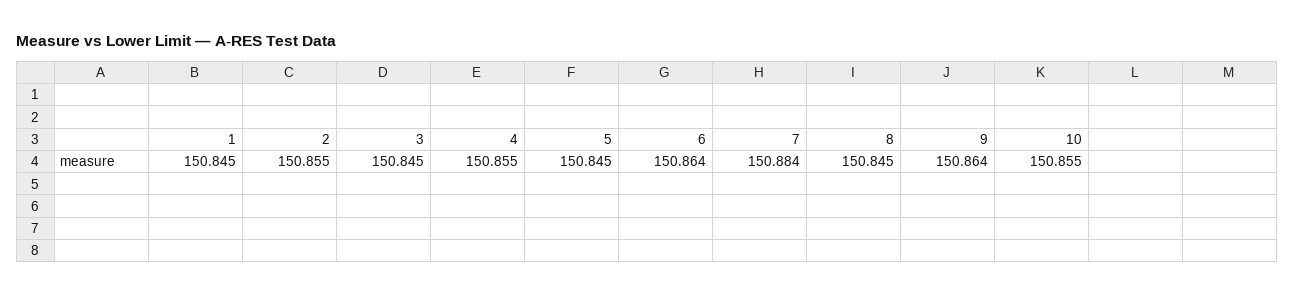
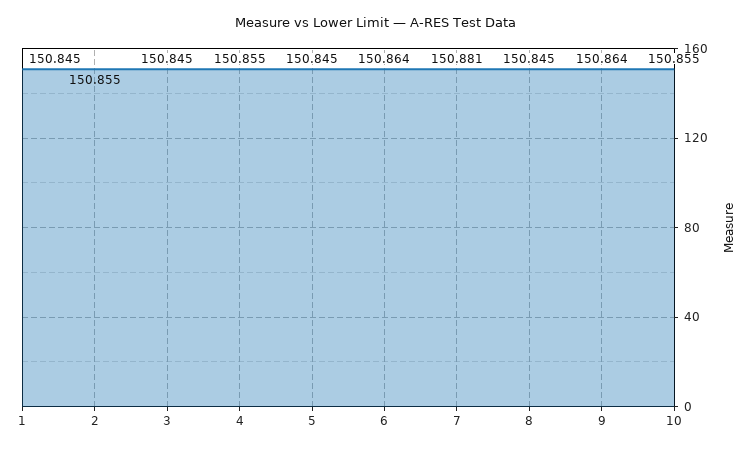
  {
    "1": 150.845,
    "2": 150.855,
    "3": 150.845,
    "4": 150.855,
    "5": 150.845,
    "6": 150.864,
-   "7": 150.884,
+   "7": 150.881,
    "8": 150.845,
    "9": 150.864,
    "10": 150.855
  }

